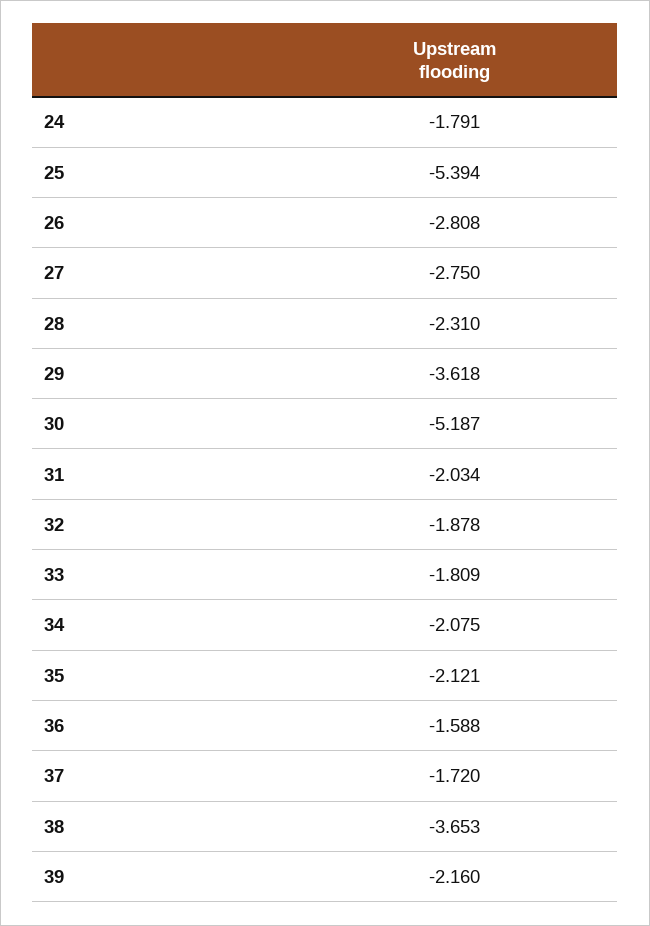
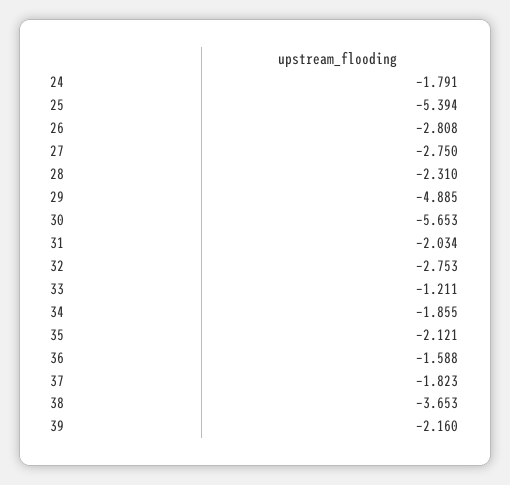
  {
    "24": -1.791,
    "25": -5.394,
    "26": -2.808,
    "27": -2.75,
    "28": -2.31,
-   "29": -3.618,
+   "29": -4.885,
-   "30": -5.187,
+   "30": -5.653,
    "31": -2.034,
-   "32": -1.878,
+   "32": -2.753,
-   "33": -1.809,
+   "33": -1.211,
-   "34": -2.075,
+   "34": -1.855,
    "35": -2.121,
    "36": -1.588,
-   "37": -1.72,
+   "37": -1.823,
    "38": -3.653,
    "39": -2.16
  }

